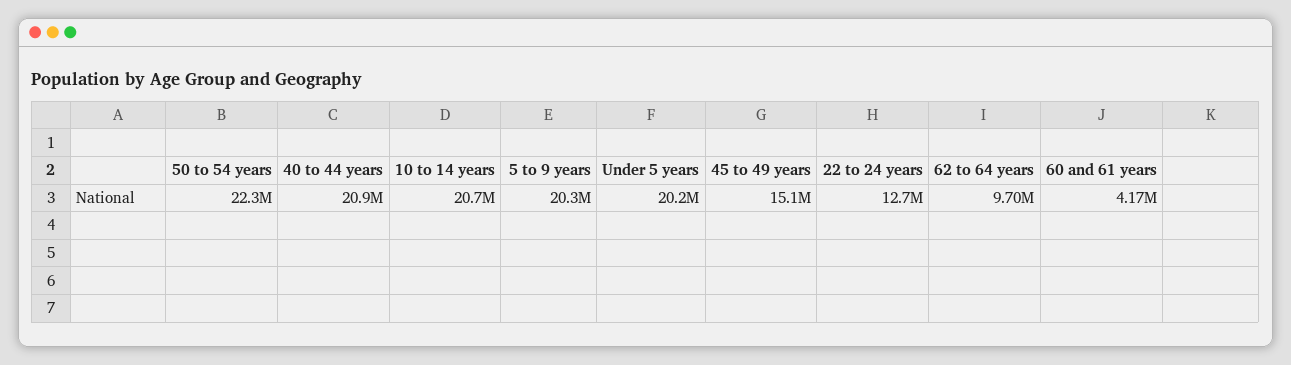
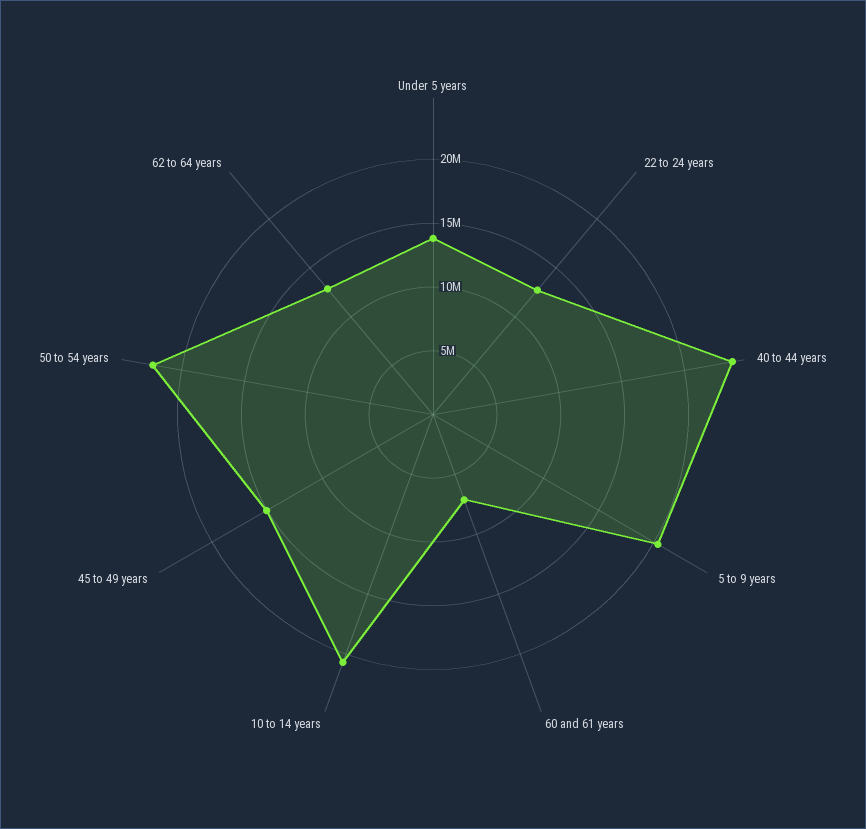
  {
    "50 to 54 years": 22300000,
-   "40 to 44 years": 20900000,
+   "40 to 44 years": 24000000,
    "10 to 14 years": 20700000,
    "5 to 9 years": 20300000,
-   "Under 5 years": 20200000,
+   "Under 5 years": 14000000,
    "45 to 49 years": 15100000,
    "22 to 24 years": 12700000,
-   "62 to 64 years": 9700000,
+   "62 to 64 years": 13000000,
-   "60 and 61 years": 4170000
+   "60 and 61 years": 7000000
  }

